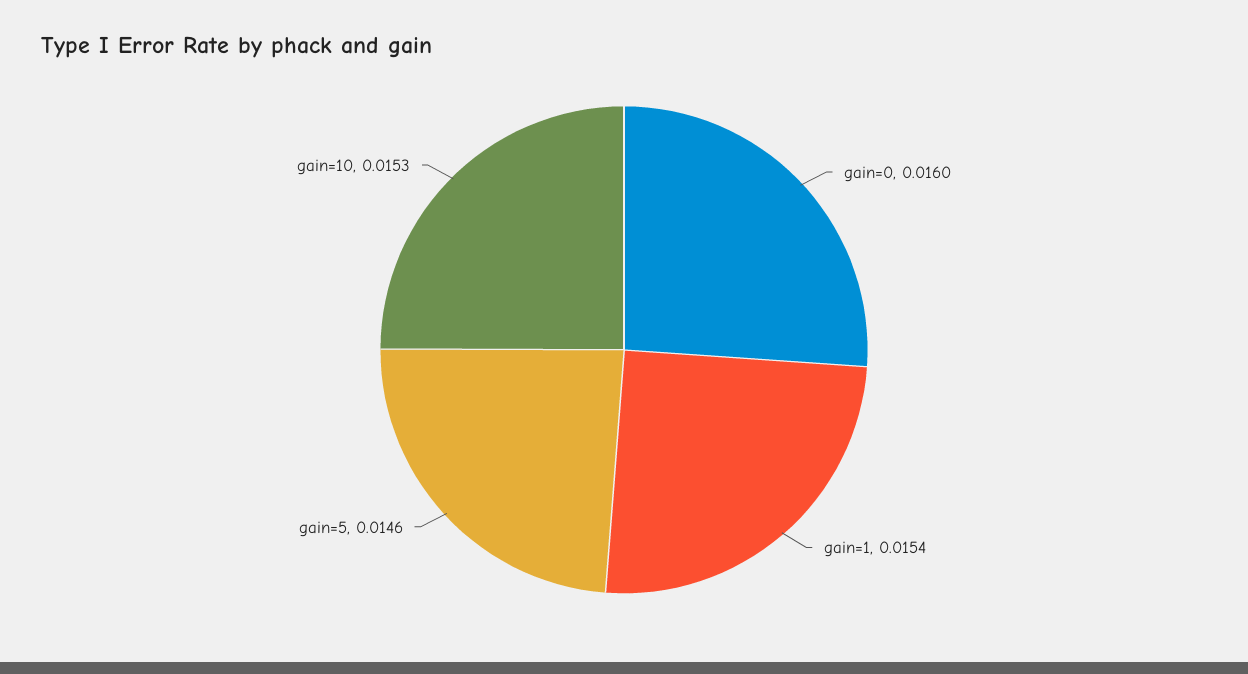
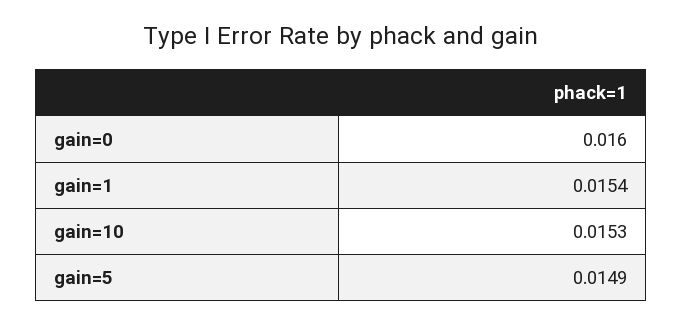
  {
    "gain=0": 0.016,
    "gain=1": 0.0154,
-   "gain=5": 0.0146,
+   "gain=5": 0.0149,
    "gain=10": 0.0153
  }

